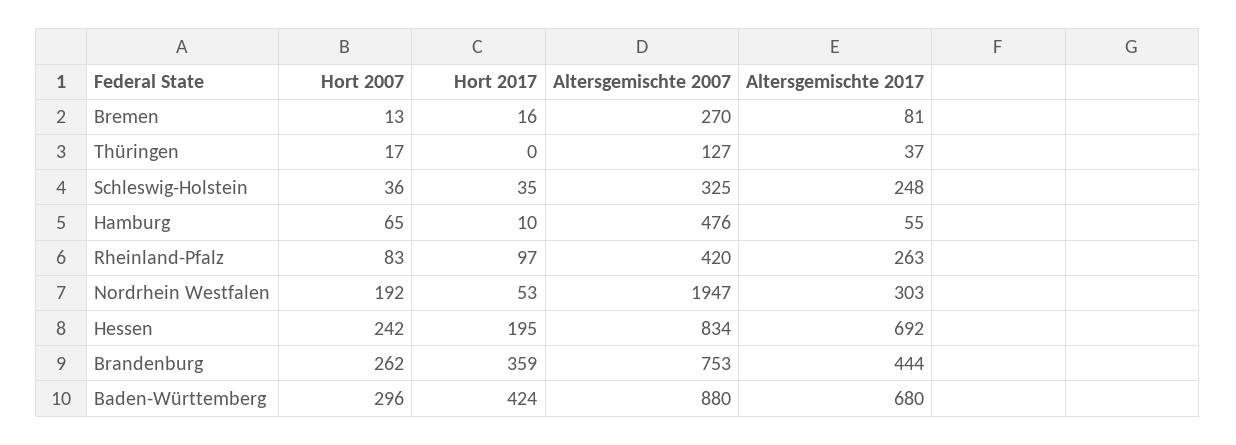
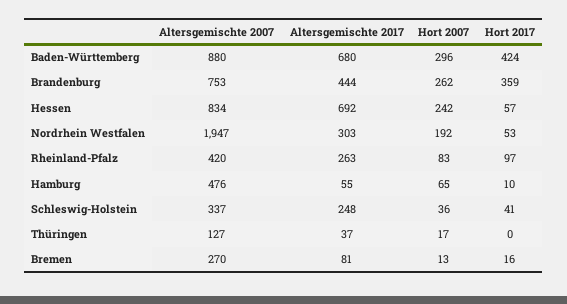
  {
    "Hort 2007": {
      "Bremen": 13,
      "Thüringen": 17,
      "Schleswig-Holstein": 36,
      "Hamburg": 65,
      "Rheinland-Pfalz": 83,
      "Nordrhein Westfalen": 192,
      "Hessen": 242,
      "Brandenburg": 262,
      "Baden-Württemberg": 296
    },
    "Hort 2017": {
      "Bremen": 16,
      "Thüringen": 0,
-     "Schleswig-Holstein": 35,
+     "Schleswig-Holstein": 41,
      "Hamburg": 10,
      "Rheinland-Pfalz": 97,
      "Nordrhein Westfalen": 53,
-     "Hessen": 195,
+     "Hessen": 57,
      "Brandenburg": 359,
      "Baden-Württemberg": 424
    },
    "Altersgemischte 2007": {
      "Bremen": 270,
      "Thüringen": 127,
-     "Schleswig-Holstein": 325,
+     "Schleswig-Holstein": 337,
      "Hamburg": 476,
      "Rheinland-Pfalz": 420,
      "Nordrhein Westfalen": 1947,
      "Hessen": 834,
      "Brandenburg": 753,
      "Baden-Württemberg": 880
    },
    "Altersgemischte 2017": {
      "Bremen": 81,
      "Thüringen": 37,
      "Schleswig-Holstein": 248,
      "Hamburg": 55,
      "Rheinland-Pfalz": 263,
      "Nordrhein Westfalen": 303,
      "Hessen": 692,
      "Brandenburg": 444,
      "Baden-Württemberg": 680
    }
  }

